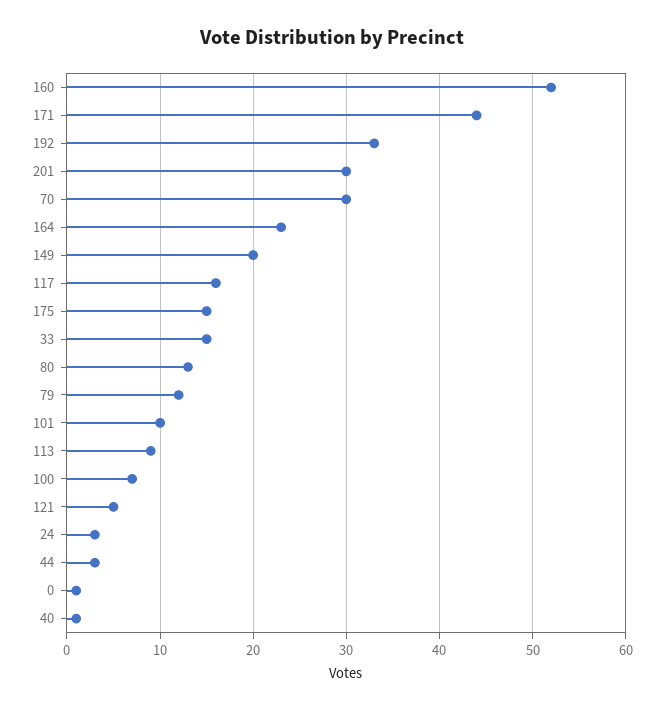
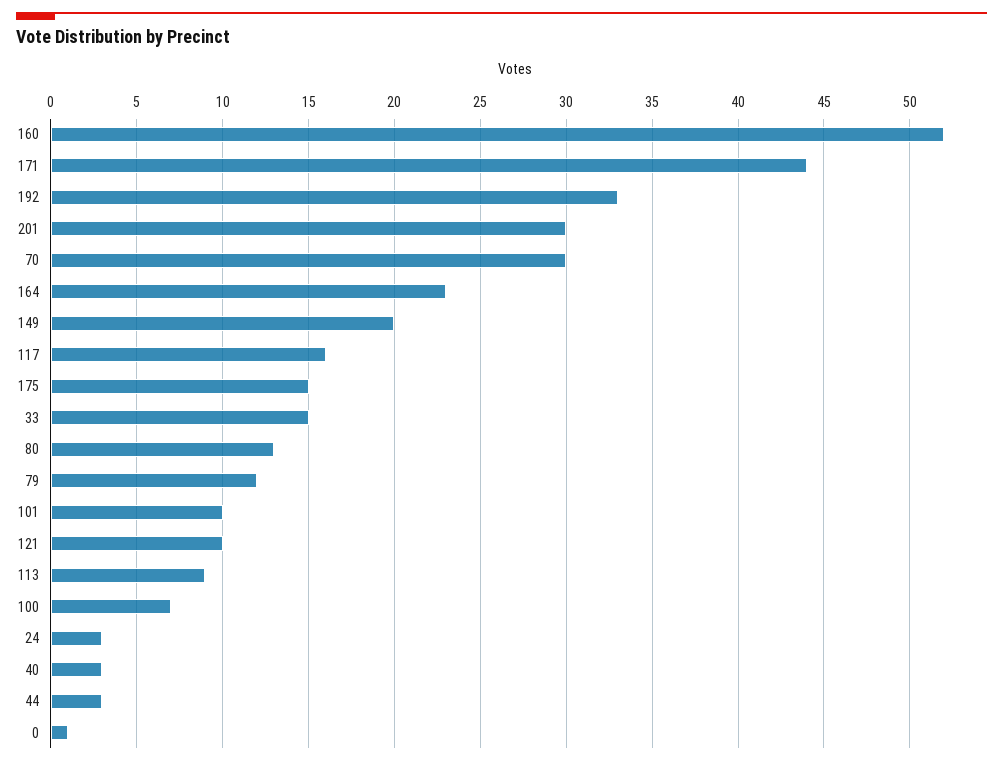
  {
    "160": 52,
    "171": 44,
    "192": 33,
    "201": 30,
    "70": 30,
    "164": 23,
    "149": 20,
    "117": 16,
    "175": 15,
    "33": 15,
    "80": 13,
    "79": 12,
    "101": 10,
    "113": 9,
    "100": 7,
-   "121": 5,
+   "121": 10,
    "24": 3,
    "44": 3,
    "0": 1,
-   "40": 1
+   "40": 3
  }

